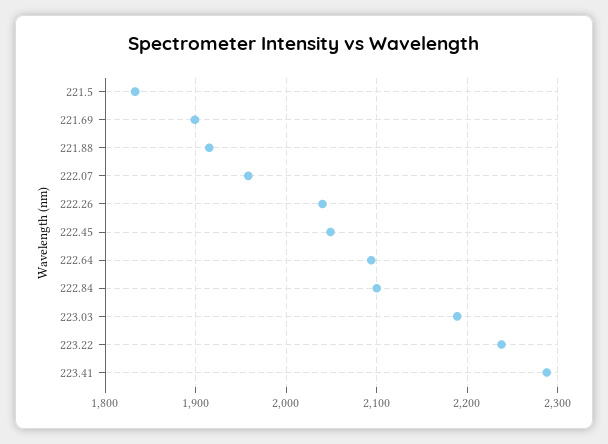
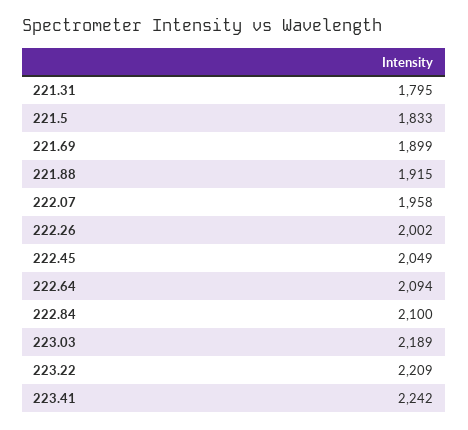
  {
    "221.5": 1833,
    "221.69": 1899,
    "221.88": 1915,
    "222.07": 1958,
-   "222.26": 2040,
+   "222.26": 2002,
    "222.45": 2049,
    "222.64": 2094,
    "222.84": 2100,
    "223.03": 2189,
-   "223.22": 2240,
+   "223.22": 2209,
-   "223.41": 2290
+   "223.41": 2242,
+   "221.31": 1795
  }

